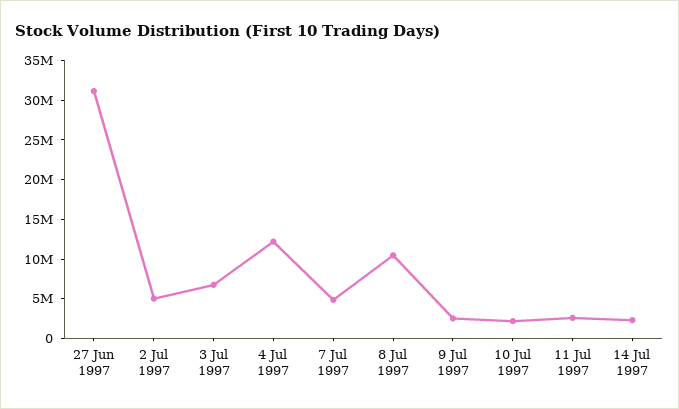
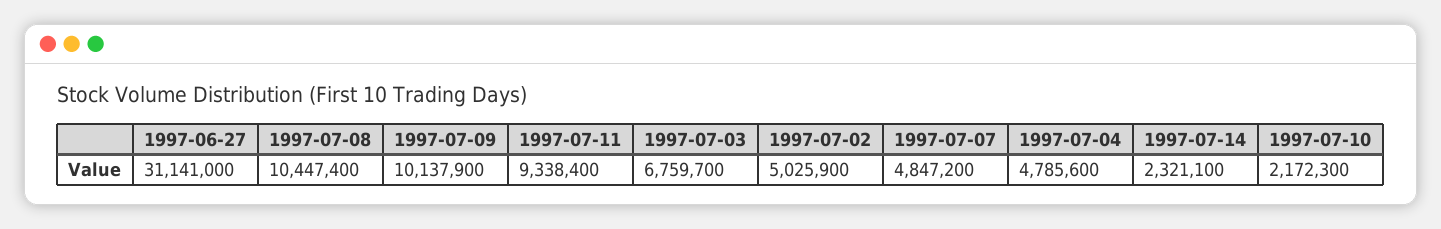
  {
    "27 Jun 1997": 31141000,
    "2 Jul 1997": 5025900,
    "3 Jul 1997": 6759700,
-   "4 Jul 1997": 12500000,
+   "4 Jul 1997": 4785600,
    "7 Jul 1997": 4847200,
    "8 Jul 1997": 10447400,
-   "9 Jul 1997": 2500000,
+   "9 Jul 1997": 10137900,
    "10 Jul 1997": 2172300,
-   "11 Jul 1997": 2500000,
+   "11 Jul 1997": 9338400,
    "14 Jul 1997": 2321100
  }

